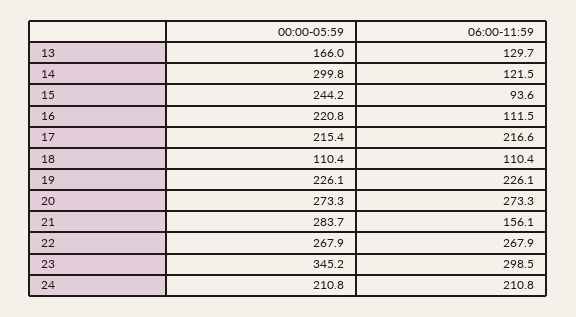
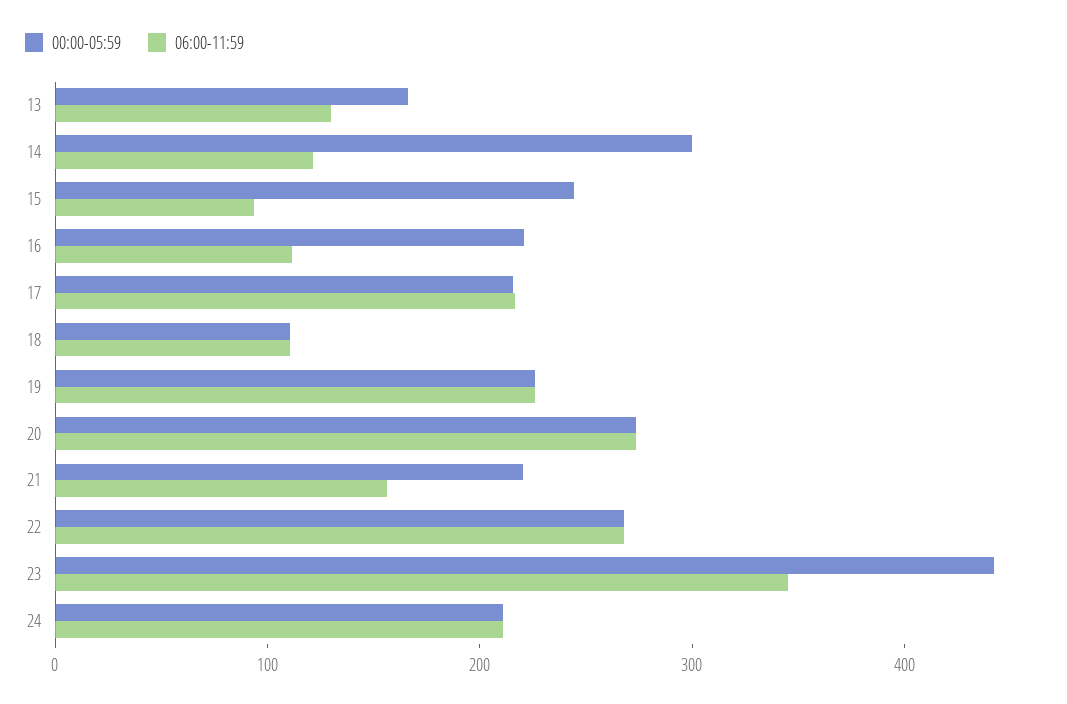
  {
    "00:00-05:59": {
      "13": 166,
      "14": 299.8,
      "15": 244.2,
      "16": 220.8,
      "17": 215.4,
      "18": 110.4,
      "19": 226.1,
      "20": 273.3,
-     "21": 283.7,
+     "21": 220,
      "22": 267.9,
-     "23": 345.2,
+     "23": 440,
      "24": 210.8
    },
    "06:00-11:59": {
      "13": 129.7,
      "14": 121.5,
      "15": 93.6,
      "16": 111.5,
      "17": 216.6,
      "18": 110.4,
      "19": 226.1,
      "20": 273.3,
      "21": 156.1,
      "22": 267.9,
-     "23": 298.5,
+     "23": 340,
      "24": 210.8
    }
  }

